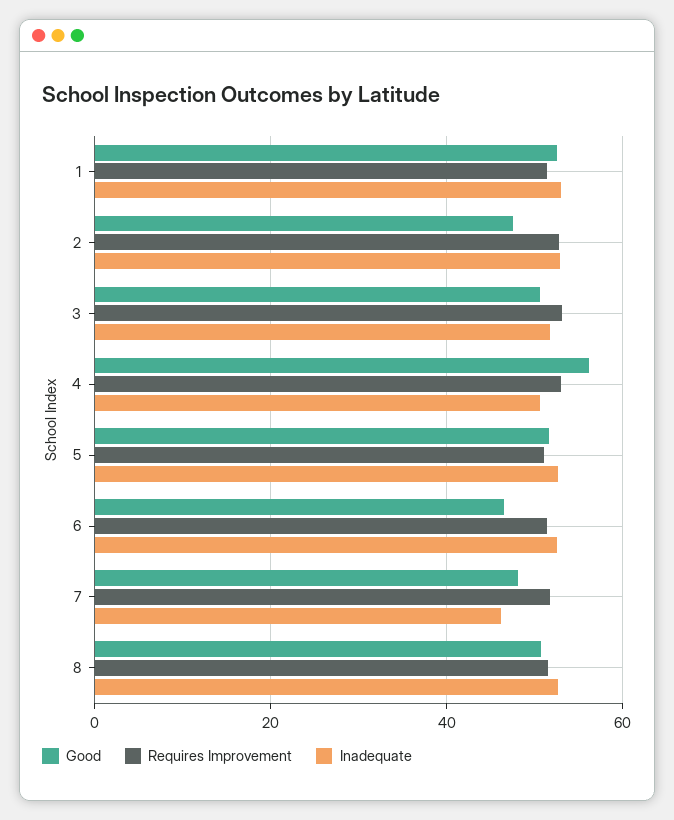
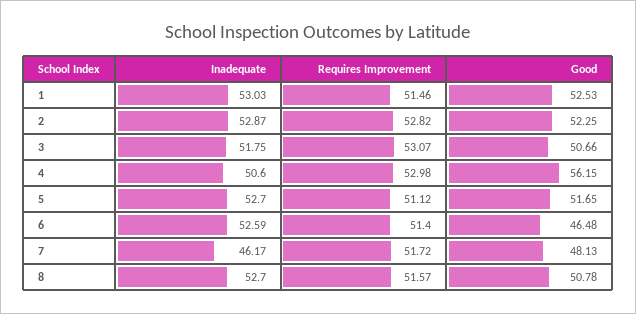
  {
    "Good": {
      "1": 52.53,
-     "2": 48,
+     "2": 52.25,
      "3": 50.66,
      "4": 56.15,
      "5": 51.65,
      "6": 46.48,
      "7": 48.13,
      "8": 50.78
    },
    "Requires Improvement": {
      "1": 51.46,
      "2": 52.82,
      "3": 53.07,
      "4": 52.98,
      "5": 51.12,
      "6": 51.4,
      "7": 51.72,
      "8": 51.57
    },
    "Inadequate": {
      "1": 53.03,
      "2": 52.87,
      "3": 51.75,
      "4": 50.6,
      "5": 52.7,
      "6": 52.59,
      "7": 46.17,
      "8": 52.7
    }
  }

